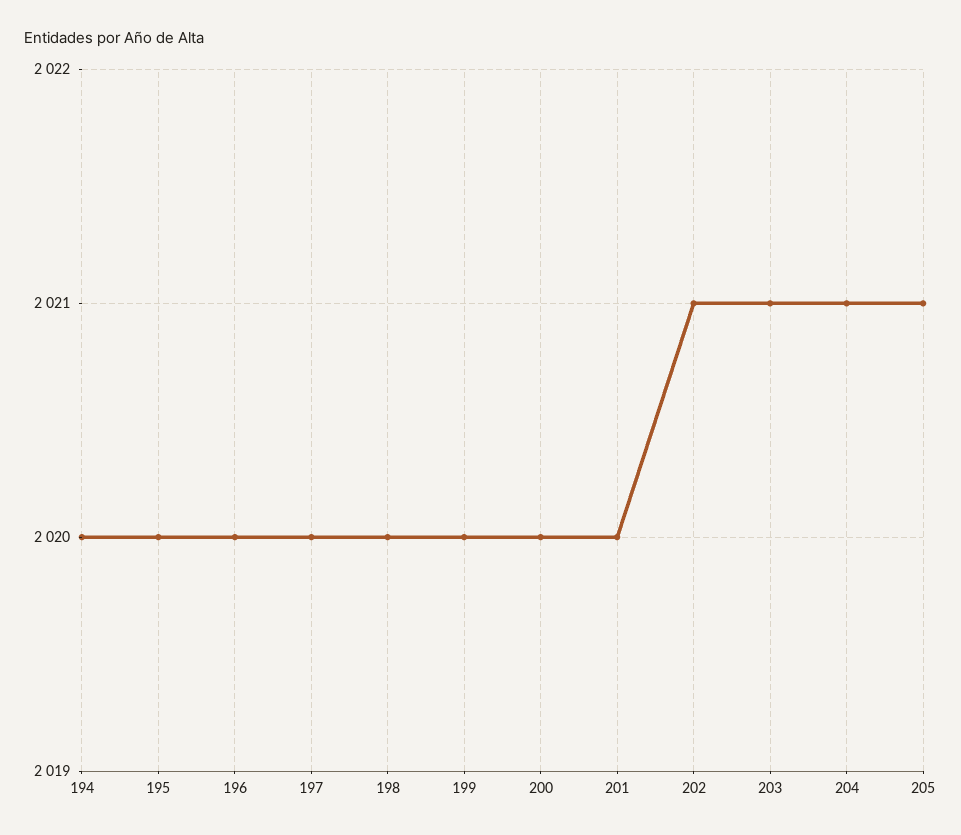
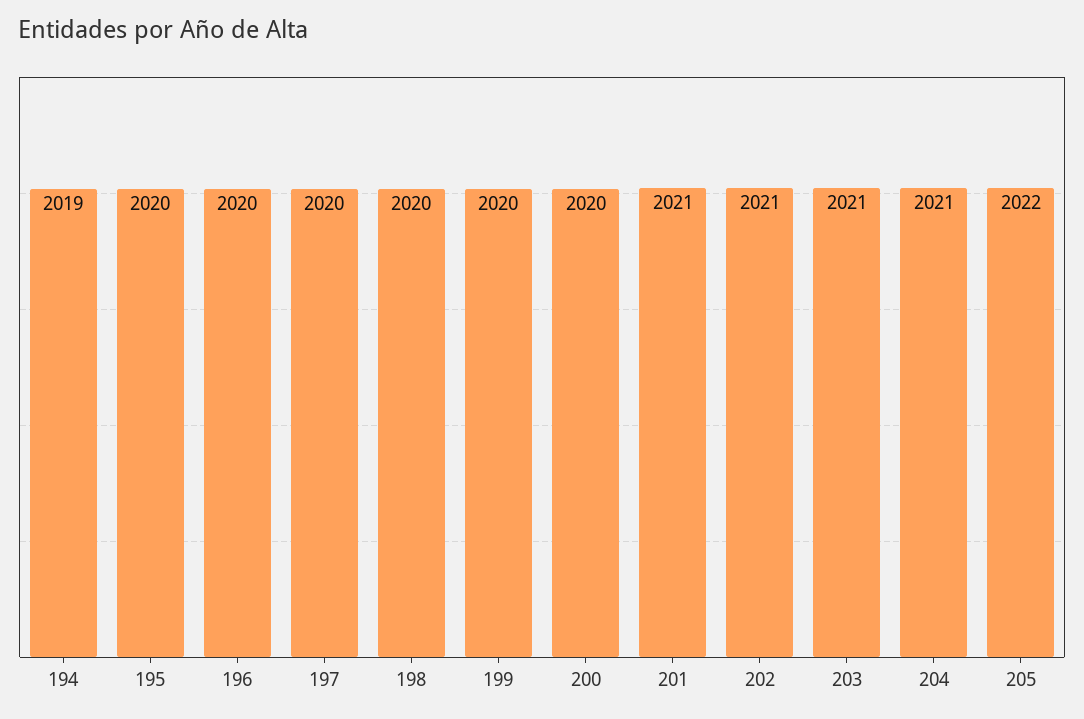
  {
-   "194": 2020,
+   "194": 2019,
    "195": 2020,
    "196": 2020,
    "197": 2020,
    "198": 2020,
    "199": 2020,
    "200": 2020,
-   "201": 2020,
+   "201": 2021,
    "202": 2021,
    "203": 2021,
    "204": 2021,
-   "205": 2021
+   "205": 2022
  }

